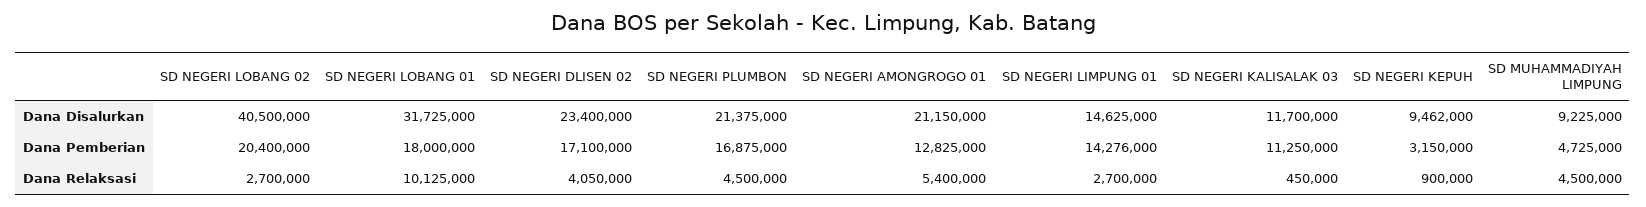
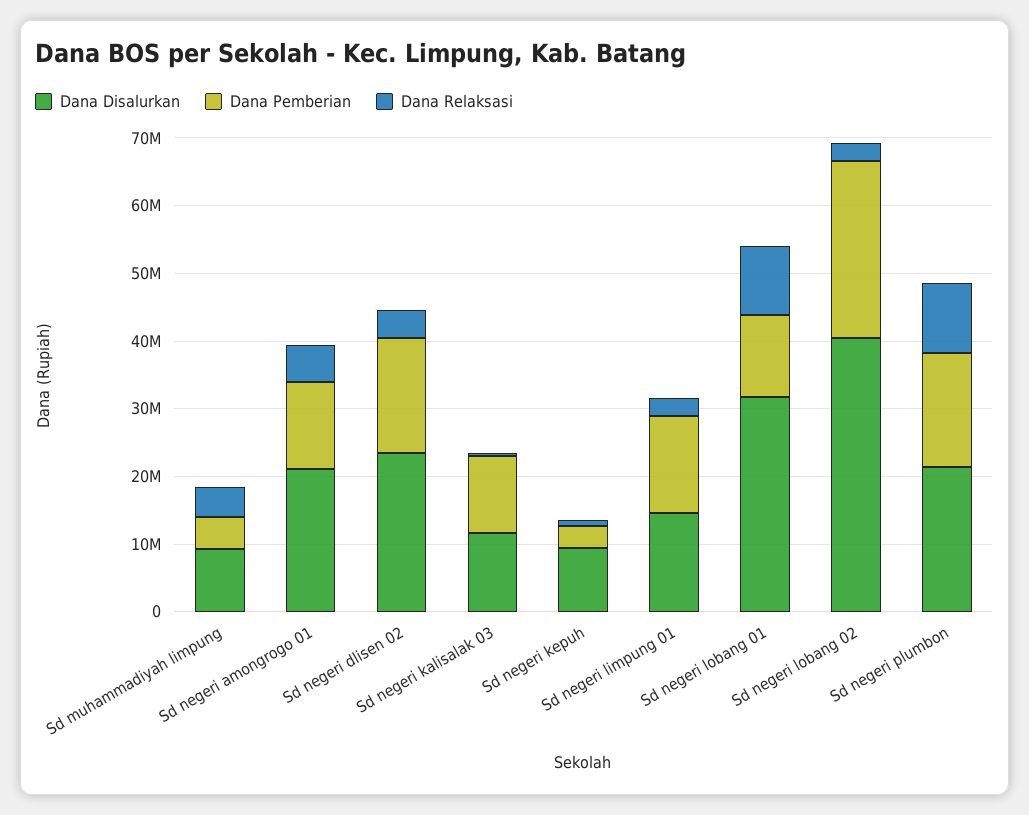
  {
    "Dana Disalurkan": {
      "SD NEGERI LOBANG 02": 40500000,
      "SD NEGERI LOBANG 01": 31725000,
      "SD NEGERI DLISEN 02": 23400000,
      "SD NEGERI PLUMBON": 21375000,
      "SD NEGERI AMONGROGO 01": 21150000,
      "SD NEGERI LIMPUNG 01": 14625000,
      "SD NEGERI KALISALAK 03": 11700000,
      "SD NEGERI KEPUH": 9462000,
      "SD MUHAMMADIYAH LIMPUNG": 9225000
    },
    "Dana Pemberian": {
-     "SD NEGERI LOBANG 02": 20400000,
+     "SD NEGERI LOBANG 02": 26000000,
-     "SD NEGERI LOBANG 01": 18000000,
+     "SD NEGERI LOBANG 01": 12000000,
      "SD NEGERI DLISEN 02": 17100000,
      "SD NEGERI PLUMBON": 16875000,
      "SD NEGERI AMONGROGO 01": 12825000,
      "SD NEGERI LIMPUNG 01": 14276000,
      "SD NEGERI KALISALAK 03": 11250000,
      "SD NEGERI KEPUH": 3150000,
      "SD MUHAMMADIYAH LIMPUNG": 4725000
    },
    "Dana Relaksasi": {
      "SD NEGERI LOBANG 02": 2700000,
      "SD NEGERI LOBANG 01": 10125000,
      "SD NEGERI DLISEN 02": 4050000,
-     "SD NEGERI PLUMBON": 4500000,
+     "SD NEGERI PLUMBON": 10000000,
      "SD NEGERI AMONGROGO 01": 5400000,
      "SD NEGERI LIMPUNG 01": 2700000,
      "SD NEGERI KALISALAK 03": 450000,
      "SD NEGERI KEPUH": 900000,
      "SD MUHAMMADIYAH LIMPUNG": 4500000
    }
  }

